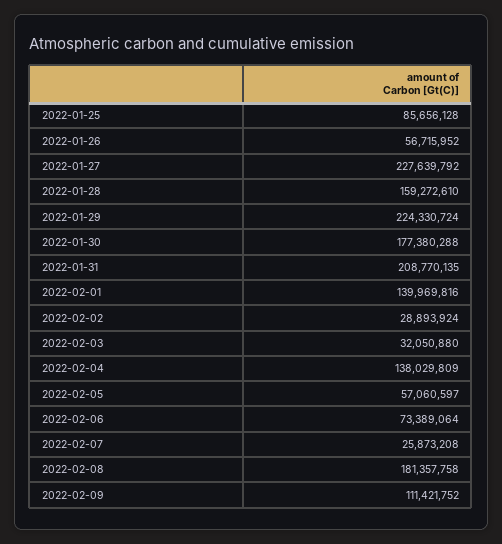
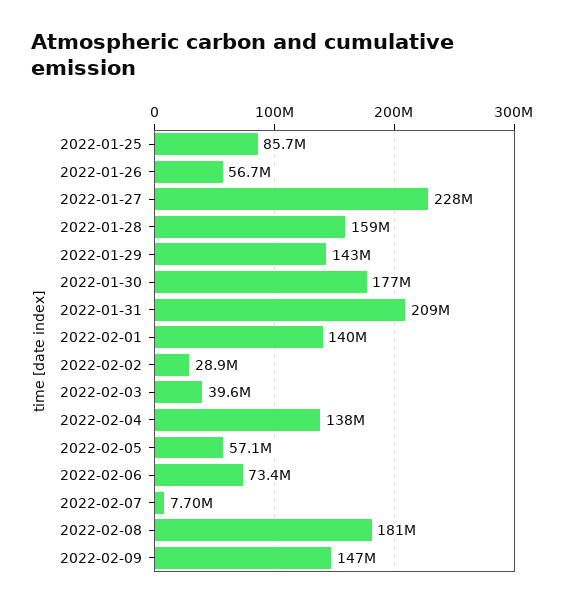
  {
    "2022-01-25": 85656128,
    "2022-01-26": 56715952,
    "2022-01-27": 227639792,
    "2022-01-28": 159272610,
-   "2022-01-29": 224330724,
+   "2022-01-29": 143000000,
    "2022-01-30": 177380288,
    "2022-01-31": 208770135,
    "2022-02-01": 139969816,
    "2022-02-02": 28893924,
-   "2022-02-03": 32050880,
+   "2022-02-03": 39600000,
    "2022-02-04": 138029809,
    "2022-02-05": 57060597,
    "2022-02-06": 73389064,
-   "2022-02-07": 25873208,
+   "2022-02-07": 7700000,
    "2022-02-08": 181357758,
-   "2022-02-09": 111421752
+   "2022-02-09": 147000000
  }

